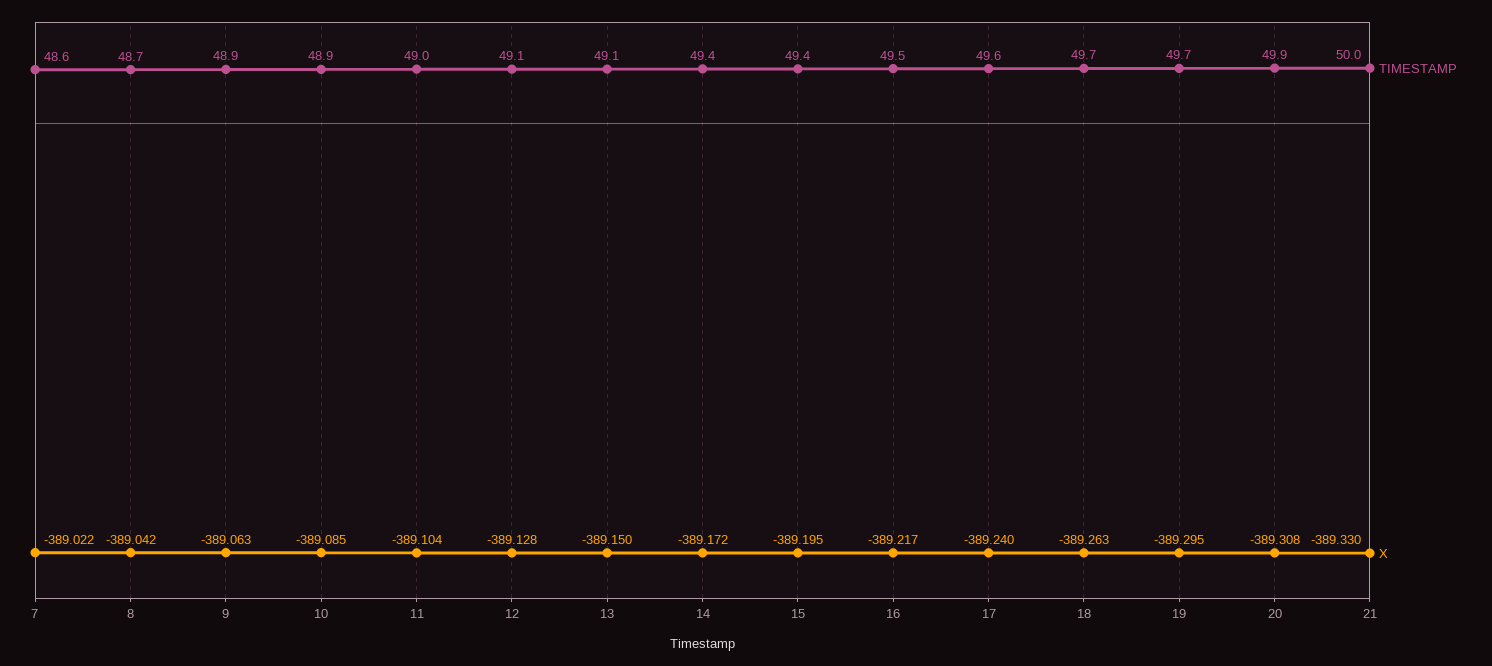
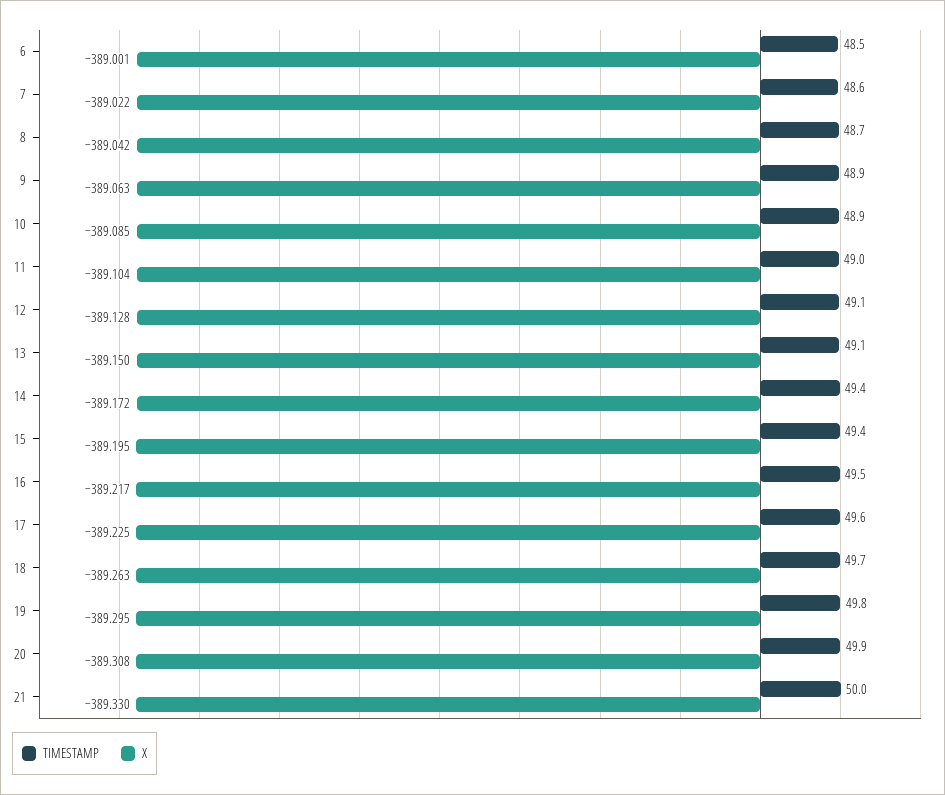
  {
    "TIMESTAMP": {
      "7": 48.6,
      "8": 48.7,
      "9": 48.9,
      "10": 48.9,
      "11": 49,
      "12": 49.1,
      "13": 49.1,
      "14": 49.4,
      "15": 49.4,
      "16": 49.5,
      "17": 49.6,
      "18": 49.7,
-     "19": 49.7,
+     "19": 49.8,
      "20": 49.9,
-     "21": 50
+     "21": 50,
+     "6": 48.5
    },
    "X": {
      "7": -389.022,
      "8": -389.042,
      "9": -389.063,
      "10": -389.085,
      "11": -389.104,
      "12": -389.128,
      "13": -389.15,
      "14": -389.172,
      "15": -389.195,
      "16": -389.217,
-     "17": -389.24,
+     "17": -389.225,
      "18": -389.263,
      "19": -389.295,
      "20": -389.308,
-     "21": -389.33
+     "21": -389.33,
+     "6": -389.001
    }
  }

